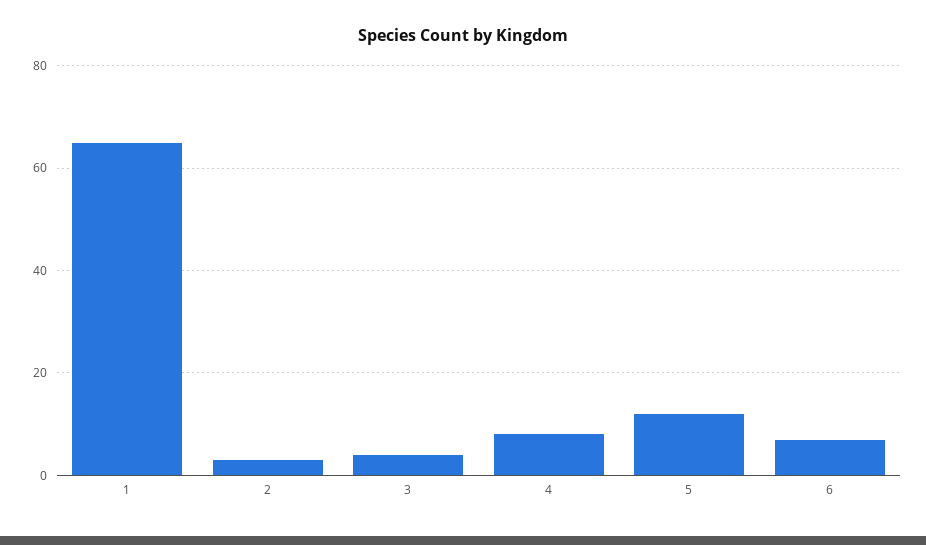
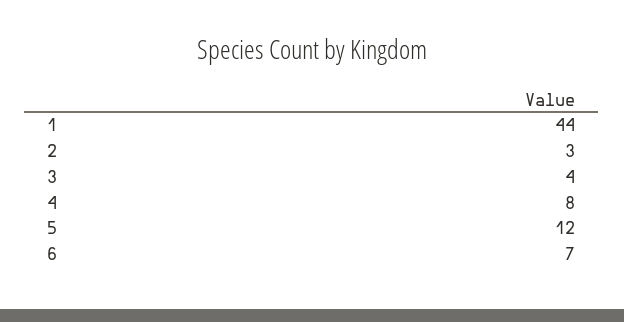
  {
-   "1": 65,
+   "1": 44,
    "2": 3,
    "3": 4,
    "4": 8,
    "5": 12,
    "6": 7
  }

